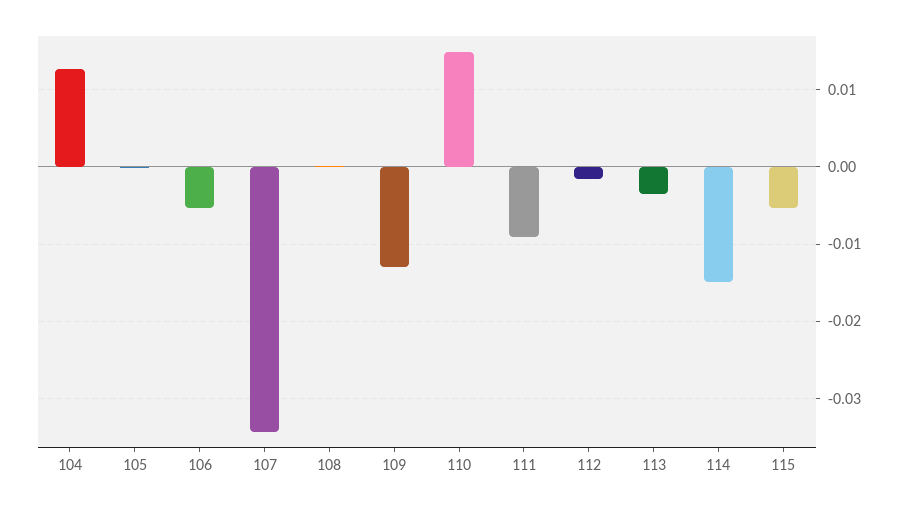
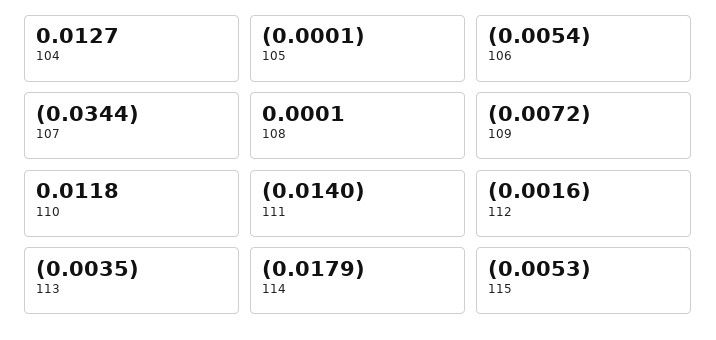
  {
    "104": 0.0127,
    "105": -0.0001,
    "106": -0.0054,
    "107": -0.0344,
    "108": 0.0001,
-   "109": -0.013,
+   "109": -0.0072,
-   "110": 0.015,
+   "110": 0.0118,
-   "111": -0.009,
+   "111": -0.014,
    "112": -0.0016,
    "113": -0.0035,
-   "114": -0.015,
+   "114": -0.0179,
    "115": -0.0053
  }

